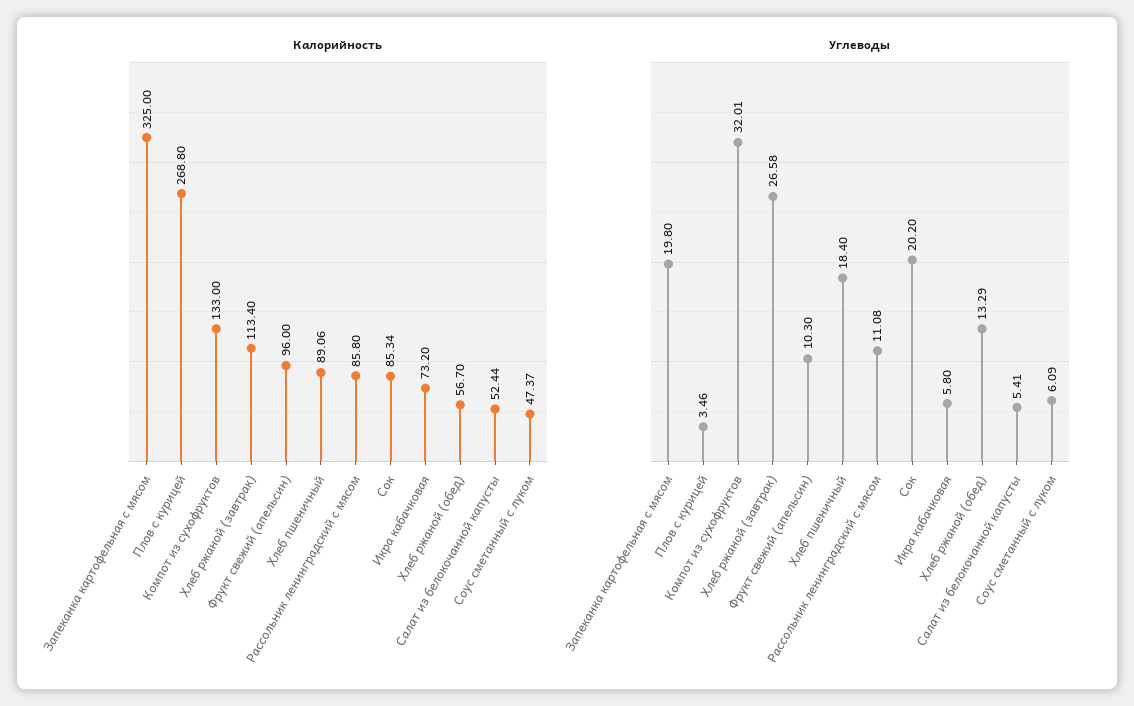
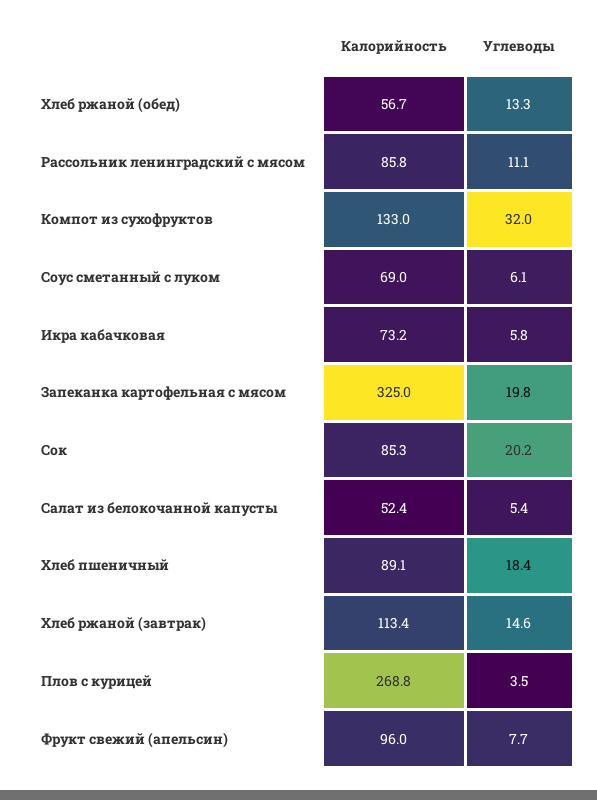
  {
    "Калорийность": {
      "Запеканка картофельная с мясом": 325,
      "Плов с курицей": 268.8,
      "Компот из сухофруктов": 133,
      "Хлеб ржаной (завтрак)": 113.4,
      "Фрукт свежий (апельсин)": 96,
      "Хлеб пшеничный": 89.06,
      "Рассольник ленинградский с мясом": 85.8,
      "Сок": 85.34,
      "Икра кабачковая": 73.2,
      "Хлеб ржаной (обед)": 56.7,
      "Салат из белокочанной капусты": 52.44,
-     "Соус сметанный с луком": 47.37
+     "Соус сметанный с луком": 69
    },
    "Углеводы": {
      "Запеканка картофельная с мясом": 19.8,
      "Плов с курицей": 3.46,
      "Компот из сухофруктов": 32.01,
-     "Хлеб ржаной (завтрак)": 26.58,
+     "Хлеб ржаной (завтрак)": 14.6,
-     "Фрукт свежий (апельсин)": 10.3,
+     "Фрукт свежий (апельсин)": 7.7,
      "Хлеб пшеничный": 18.4,
      "Рассольник ленинградский с мясом": 11.08,
      "Сок": 20.2,
      "Икра кабачковая": 5.8,
      "Хлеб ржаной (обед)": 13.29,
      "Салат из белокочанной капусты": 5.41,
      "Соус сметанный с луком": 6.09
    }
  }

